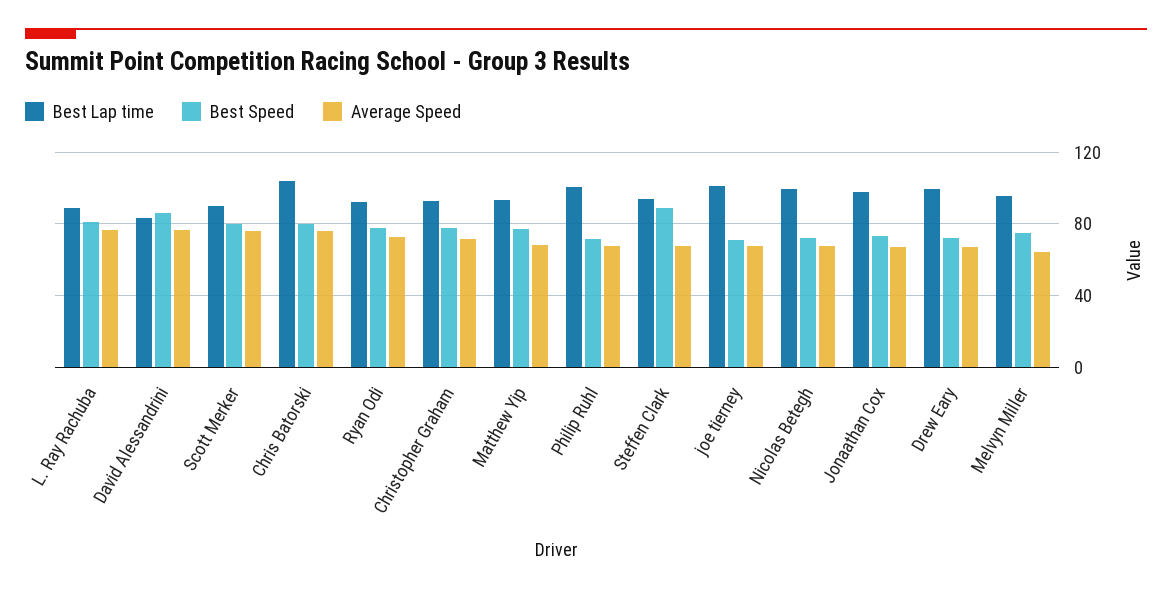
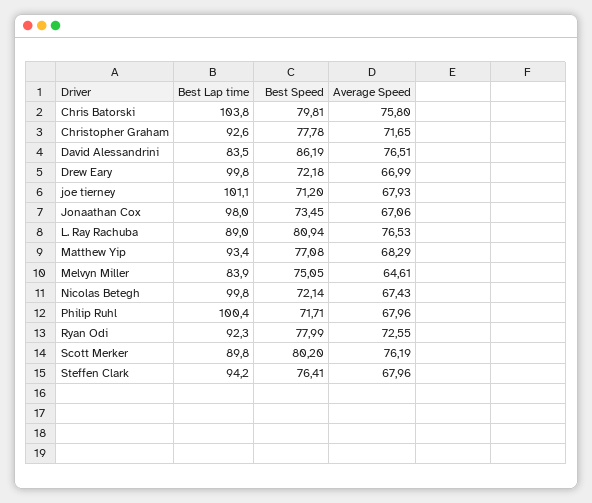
  {
    "Best Lap time": {
      "L. Ray Rachuba": 89,
      "David Alessandrini": 83.5,
      "Scott Merker": 89.8,
      "Chris Batorski": 103.8,
      "Ryan Odi": 92.3,
      "Christopher Graham": 92.6,
      "Matthew Yip": 93.4,
      "Philip Ruhl": 100.4,
      "Steffen Clark": 94.2,
      "joe tierney": 101.1,
      "Nicolas Betegh": 99.8,
      "Jonaathan Cox": 98,
      "Drew Eary": 99.8,
-     "Melvyn Miller": 95
+     "Melvyn Miller": 83.9
    },
    "Best Speed": {
      "L. Ray Rachuba": 80.94,
      "David Alessandrini": 86.19,
      "Scott Merker": 80.2,
      "Chris Batorski": 79.81,
      "Ryan Odi": 77.99,
      "Christopher Graham": 77.78,
      "Matthew Yip": 77.08,
      "Philip Ruhl": 71.71,
-     "Steffen Clark": 90,
+     "Steffen Clark": 76.41,
      "joe tierney": 71.2,
      "Nicolas Betegh": 72.14,
      "Jonaathan Cox": 73.45,
      "Drew Eary": 72.18,
      "Melvyn Miller": 75.05
    },
    "Average Speed": {
      "L. Ray Rachuba": 76.53,
      "David Alessandrini": 76.51,
      "Scott Merker": 76.19,
      "Chris Batorski": 75.8,
      "Ryan Odi": 72.55,
      "Christopher Graham": 71.65,
      "Matthew Yip": 68.29,
      "Philip Ruhl": 67.96,
      "Steffen Clark": 67.96,
      "joe tierney": 67.93,
      "Nicolas Betegh": 67.43,
      "Jonaathan Cox": 67.06,
      "Drew Eary": 66.99,
      "Melvyn Miller": 64.61
    }
  }

